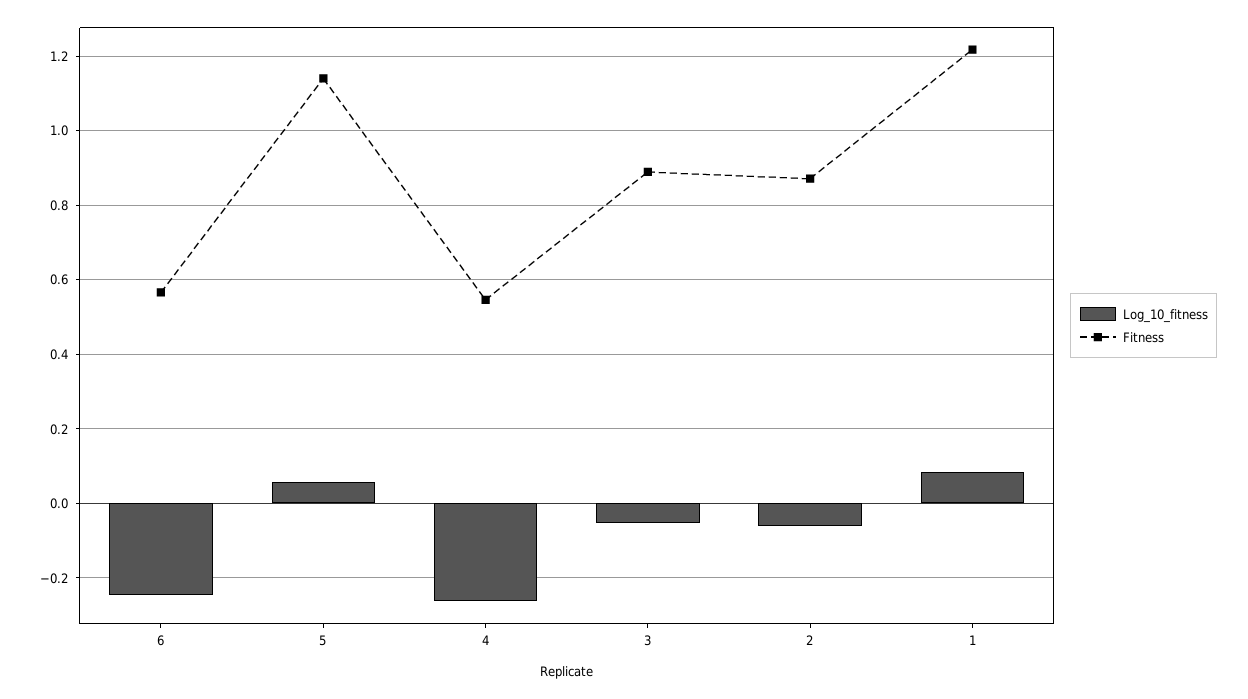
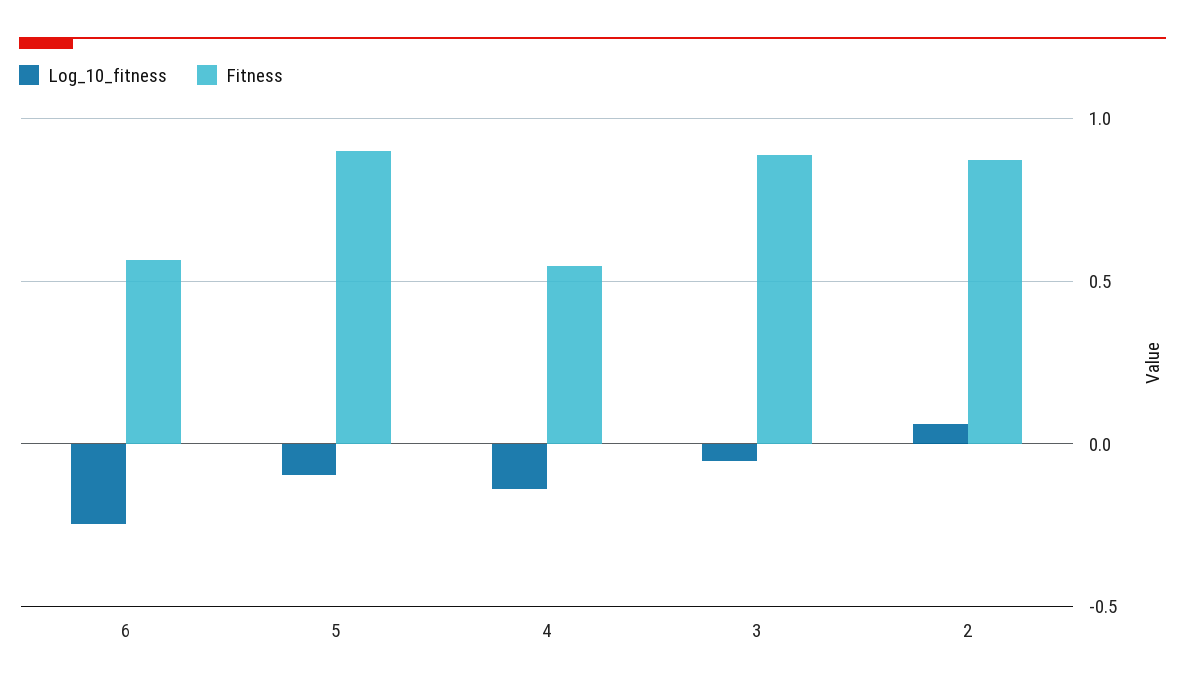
  {
    "Log_10_fitness": {
      "6": -0.24,
-     "5": 0.06,
+     "5": -0.1,
-     "4": -0.26,
+     "4": -0.15,
      "3": -0.06,
-     "2": -0.06,
+     "2": 0.05
-     "1": 0.08
    },
    "Fitness": {
      "6": 0.56,
-     "5": 1.14,
+     "5": 0.9,
      "4": 0.54,
      "3": 0.88,
-     "2": 0.88,
+     "2": 0.88
-     "1": 1.22
    }
  }

